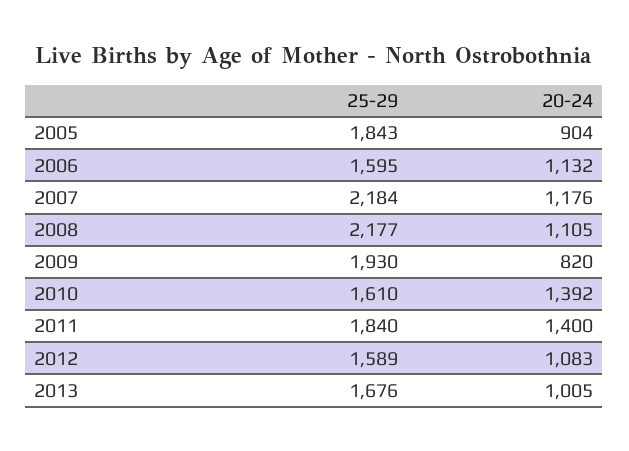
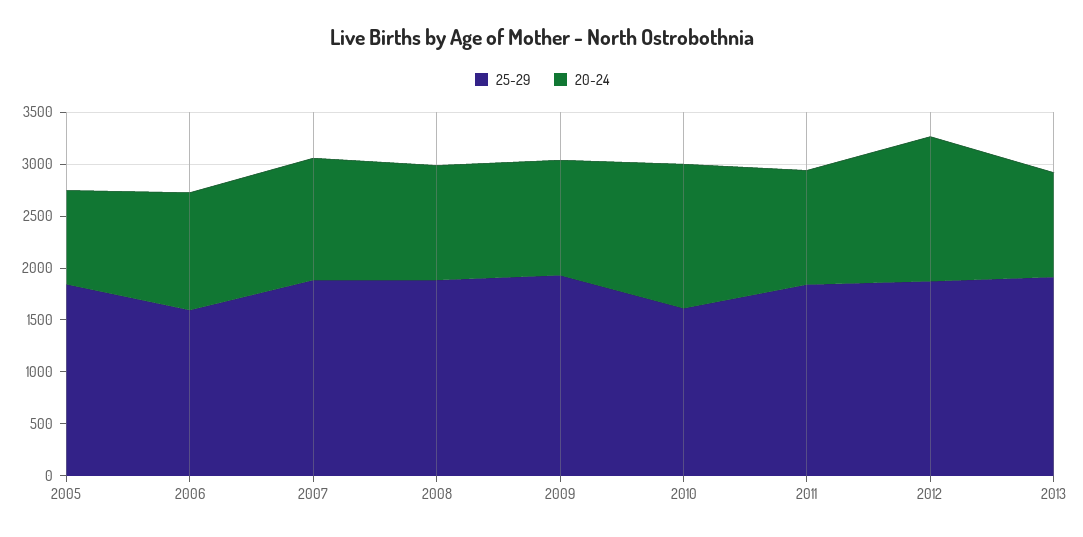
  {
    "25-29": {
      "2005": 1843,
      "2006": 1595,
-     "2007": 2184,
+     "2007": 1900,
-     "2008": 2177,
+     "2008": 1900,
      "2009": 1930,
      "2010": 1610,
      "2011": 1840,
-     "2012": 1589,
+     "2012": 1900,
-     "2013": 1676
+     "2013": 1900
    },
    "20-24": {
      "2005": 904,
      "2006": 1132,
      "2007": 1176,
      "2008": 1105,
-     "2009": 820,
+     "2009": 1100,
      "2010": 1392,
-     "2011": 1400,
+     "2011": 1100,
-     "2012": 1083,
+     "2012": 1400,
      "2013": 1005
    }
  }

